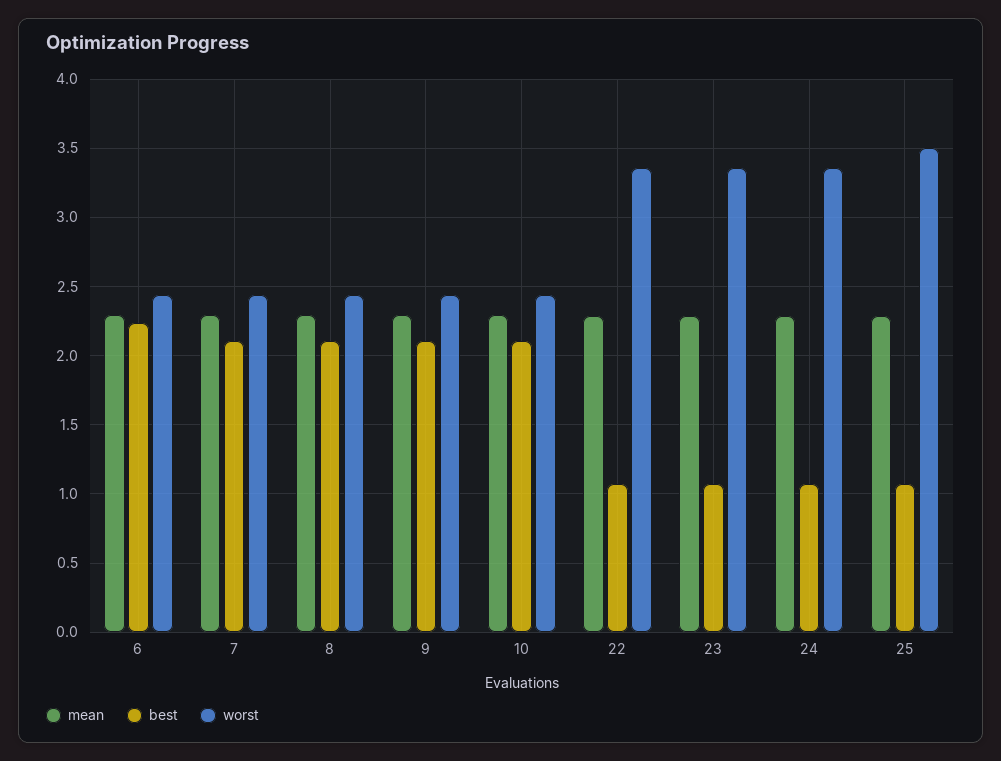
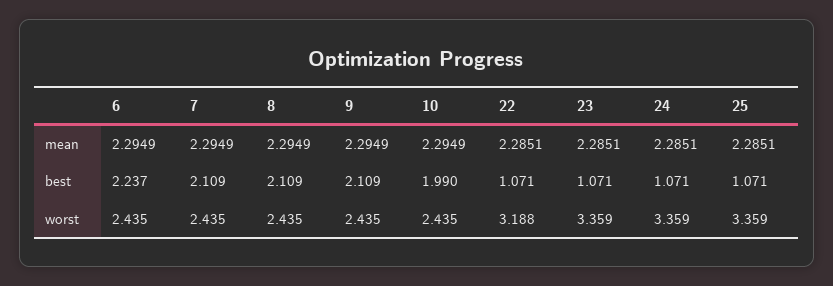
  {
    "mean": {
      "6": 2.2949,
      "7": 2.2949,
      "8": 2.2949,
      "9": 2.2949,
      "10": 2.2949,
      "22": 2.2851,
      "23": 2.2851,
      "24": 2.2851,
      "25": 2.2851
    },
    "best": {
      "6": 2.237,
      "7": 2.109,
      "8": 2.109,
      "9": 2.109,
-     "10": 2.1,
+     "10": 1.99,
      "22": 1.071,
      "23": 1.071,
      "24": 1.071,
      "25": 1.071
    },
    "worst": {
      "6": 2.435,
      "7": 2.435,
      "8": 2.435,
      "9": 2.435,
      "10": 2.435,
-     "22": 3.35,
+     "22": 3.188,
      "23": 3.359,
      "24": 3.359,
-     "25": 3.5
+     "25": 3.359
    }
  }

